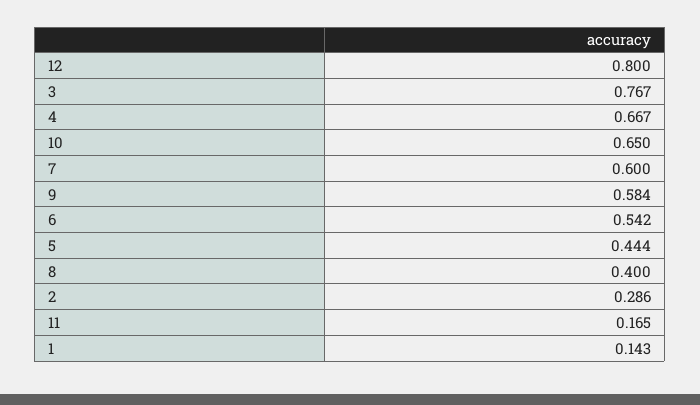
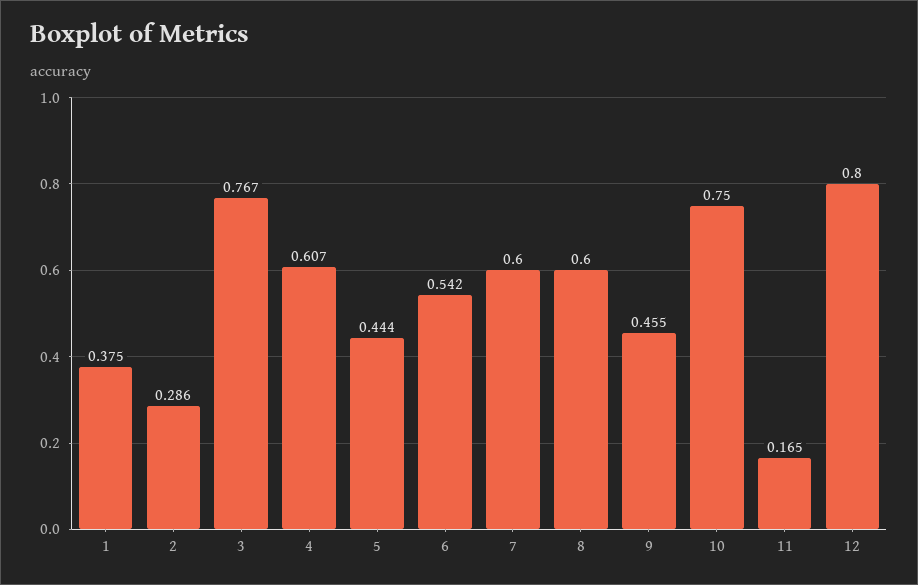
  {
    "12": 0.8,
    "3": 0.767,
-   "4": 0.667,
+   "4": 0.607,
-   "10": 0.65,
+   "10": 0.75,
    "7": 0.6,
-   "9": 0.584,
+   "9": 0.455,
    "6": 0.542,
    "5": 0.444,
-   "8": 0.4,
+   "8": 0.6,
    "2": 0.286,
    "11": 0.165,
-   "1": 0.143
+   "1": 0.375
  }

